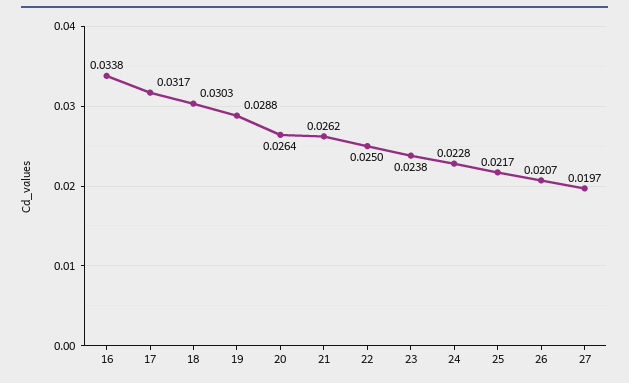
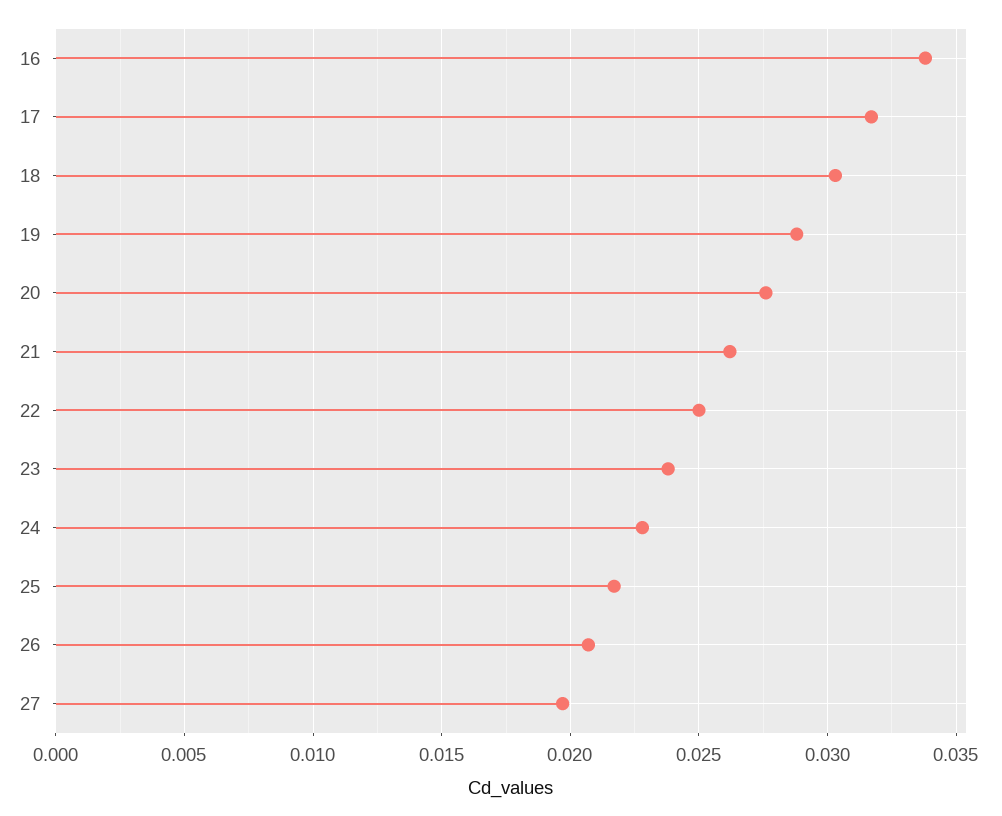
  {
    "16": 0.0338,
    "17": 0.0317,
    "18": 0.0303,
    "19": 0.0288,
-   "20": 0.0264,
+   "20": 0.0275,
    "21": 0.0262,
    "22": 0.025,
    "23": 0.0238,
    "24": 0.0228,
    "25": 0.0217,
    "26": 0.0207,
    "27": 0.0197
  }

